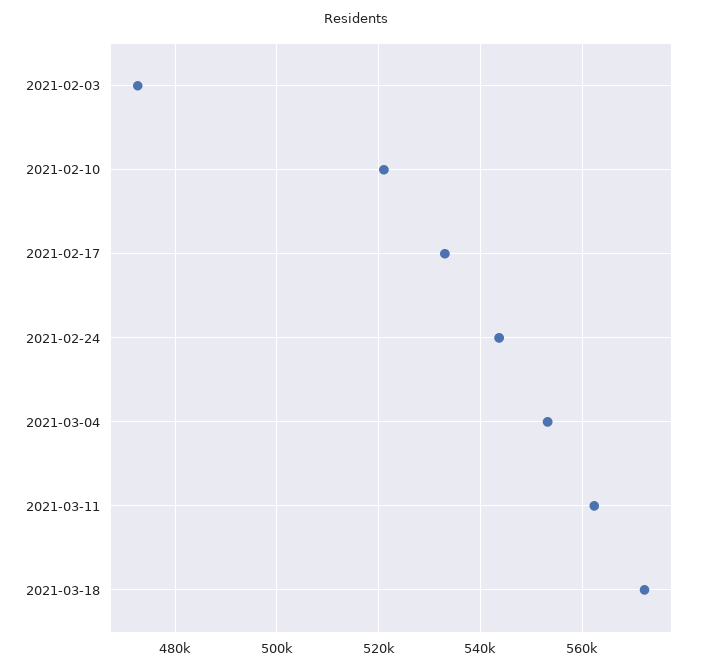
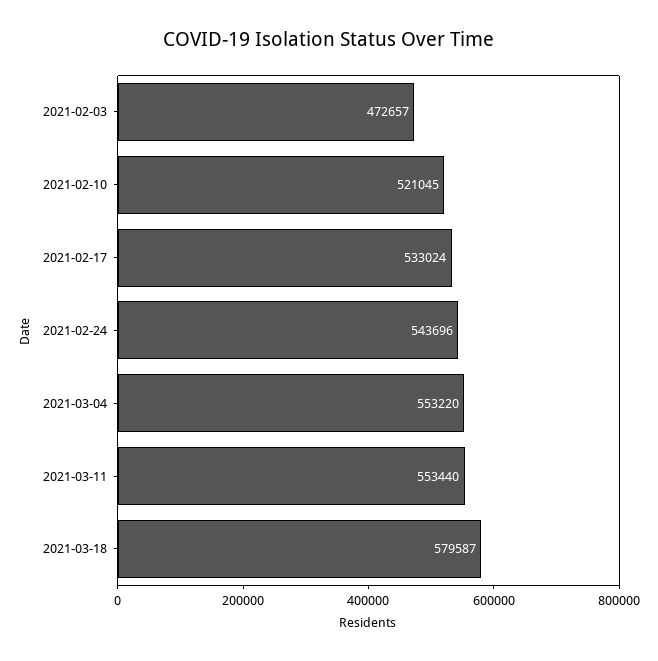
  {
    "2021-02-03": 472657,
    "2021-02-10": 521045,
    "2021-02-17": 533024,
    "2021-02-24": 543696,
    "2021-03-04": 553220,
-   "2021-03-11": 562000,
+   "2021-03-11": 553440,
-   "2021-03-18": 572000
+   "2021-03-18": 579587
  }

